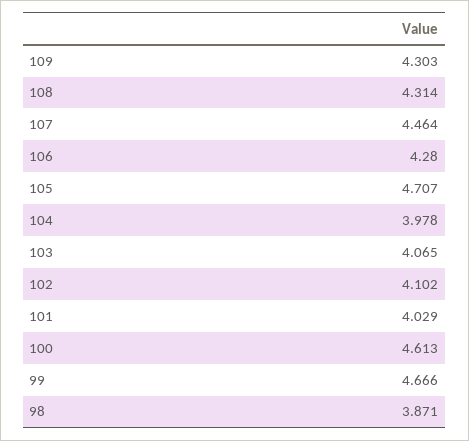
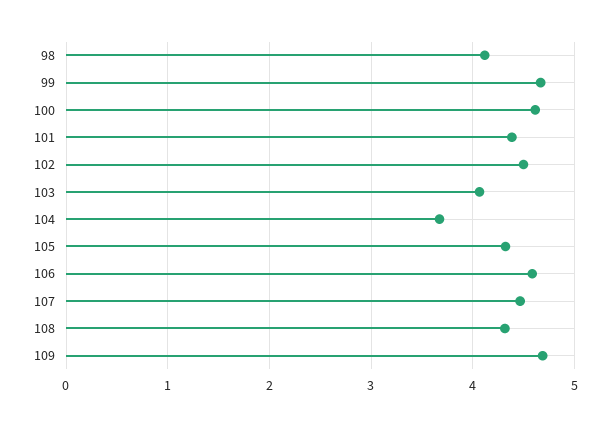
  {
-   "109": 4.303,
+   "109": 4.7,
    "108": 4.314,
    "107": 4.464,
-   "106": 4.28,
+   "106": 4.6,
-   "105": 4.707,
+   "105": 4.3,
-   "104": 3.978,
+   "104": 3.7,
    "103": 4.065,
-   "102": 4.102,
+   "102": 4.5,
-   "101": 4.029,
+   "101": 4.4,
    "100": 4.613,
    "99": 4.666,
-   "98": 3.871
+   "98": 4.1
  }

